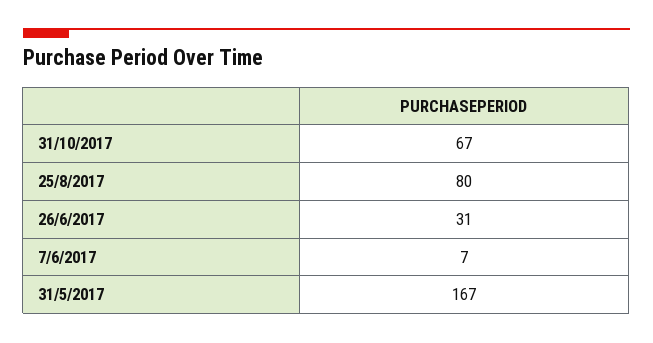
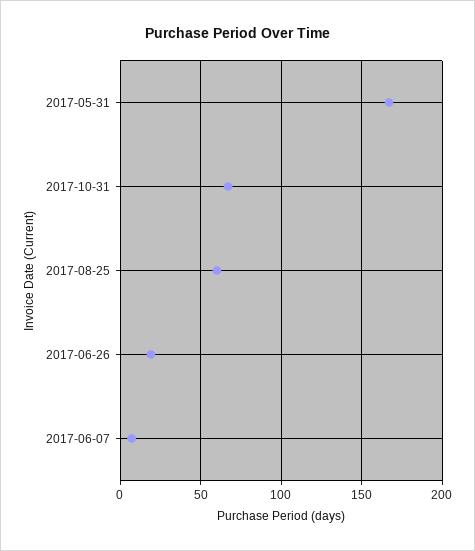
  {
    "31/10/2017": 67,
-   "25/8/2017": 80,
+   "25/8/2017": 60,
-   "26/6/2017": 31,
+   "26/6/2017": 20,
    "7/6/2017": 7,
    "31/5/2017": 167
  }

